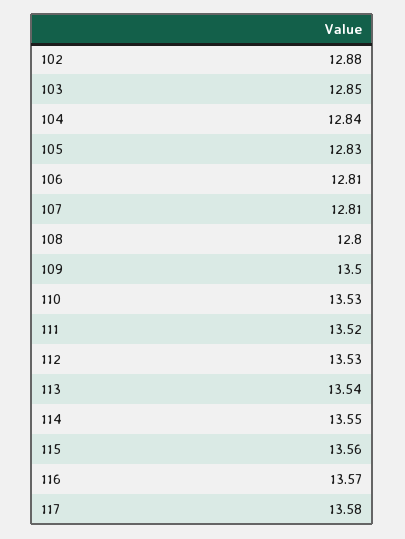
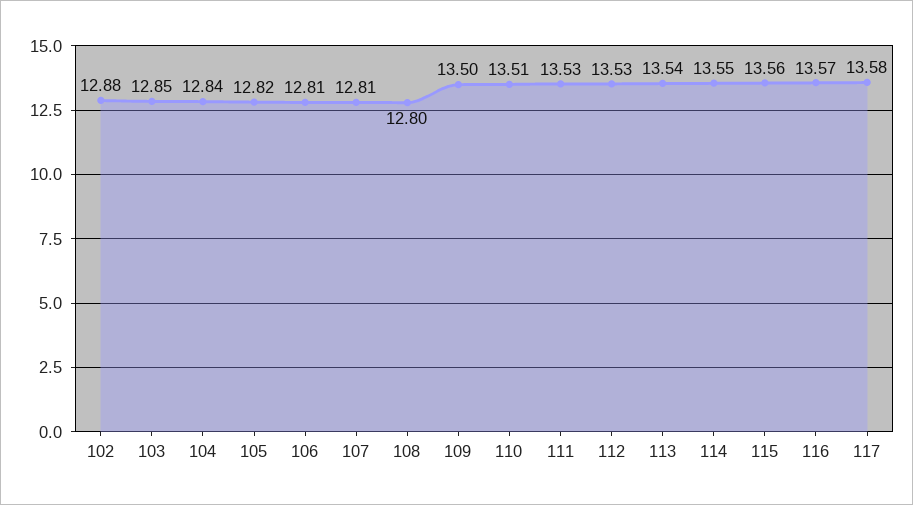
  {
    "102": 12.88,
    "103": 12.85,
    "104": 12.84,
-   "105": 12.83,
+   "105": 12.82,
    "106": 12.81,
    "107": 12.81,
    "108": 12.8,
    "109": 13.5,
-   "110": 13.53,
+   "110": 13.51,
-   "111": 13.52,
+   "111": 13.53,
    "112": 13.53,
    "113": 13.54,
    "114": 13.55,
    "115": 13.56,
    "116": 13.57,
    "117": 13.58
  }

